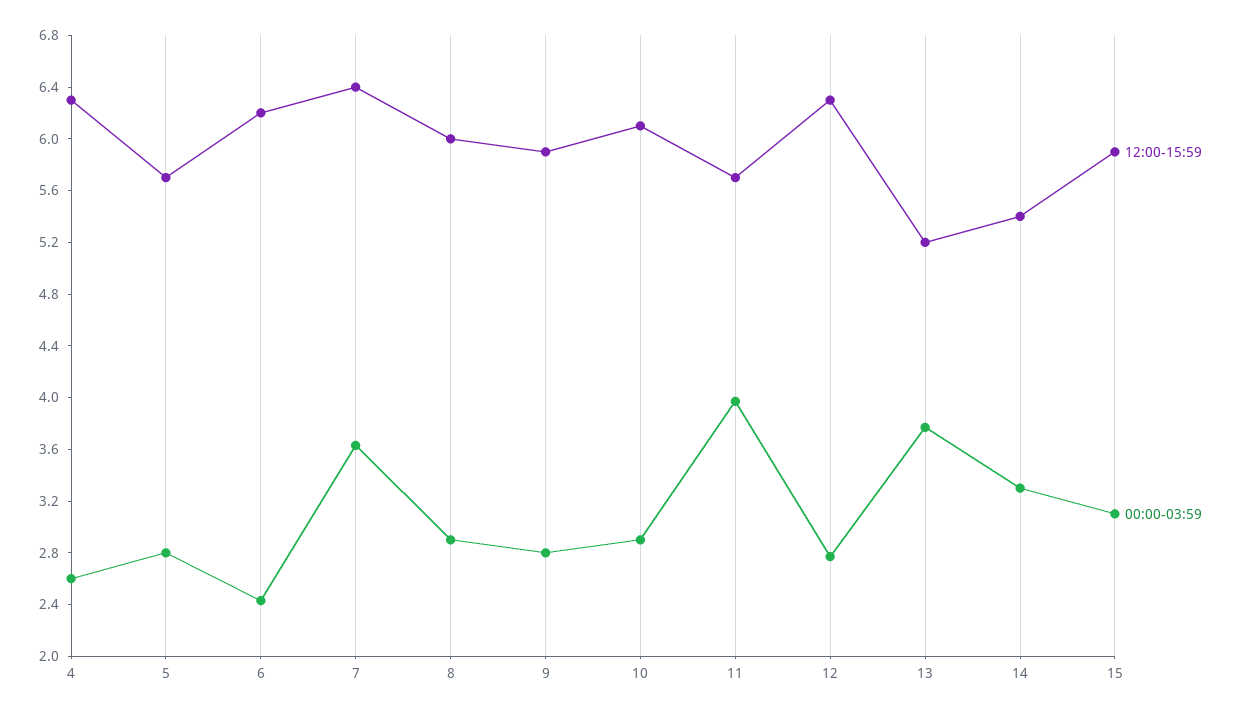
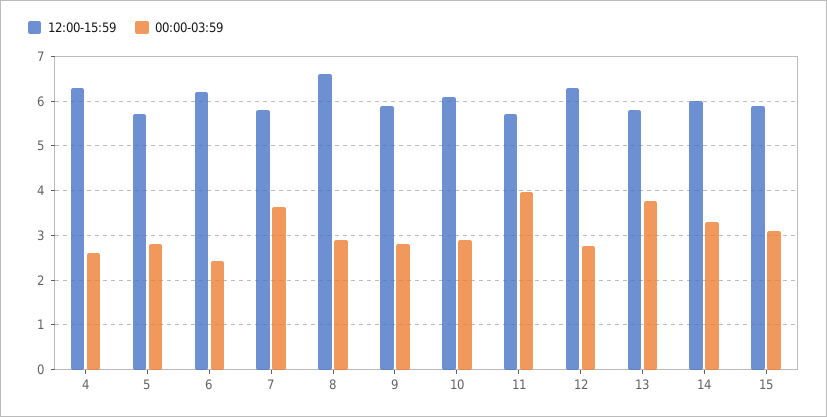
  {
    "12:00-15:59": {
      "4": 6.3,
      "5": 5.7,
      "6": 6.2,
-     "7": 6.4,
+     "7": 5.8,
-     "8": 6,
+     "8": 6.6,
      "9": 5.9,
      "10": 6.1,
      "11": 5.7,
      "12": 6.3,
-     "13": 5.2,
+     "13": 5.8,
-     "14": 5.4,
+     "14": 6,
      "15": 5.9
    },
    "00:00-03:59": {
      "4": 2.6,
      "5": 2.8,
      "6": 2.4,
      "7": 3.6,
      "8": 2.9,
      "9": 2.8,
      "10": 2.9,
      "11": 4,
      "12": 2.8,
      "13": 3.8,
      "14": 3.3,
      "15": 3.1
    }
  }

